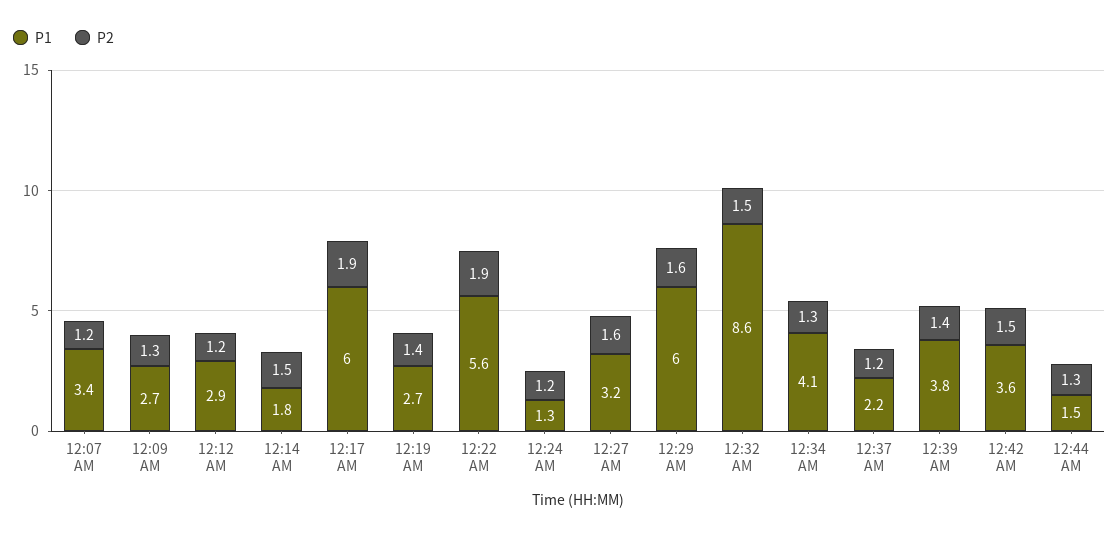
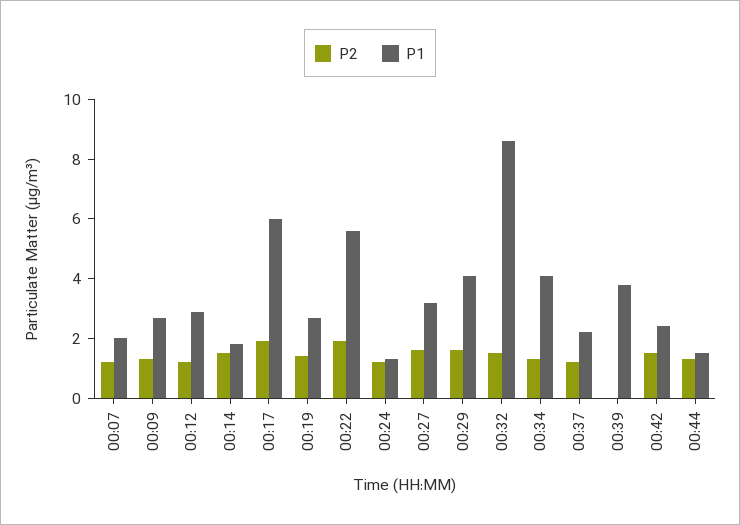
  {
    "P1": {
-     "12:07 AM": 3.4,
+     "12:07 AM": 2,
      "12:09 AM": 2.7,
      "12:12 AM": 2.9,
      "12:14 AM": 1.8,
      "12:17 AM": 6,
      "12:19 AM": 2.7,
      "12:22 AM": 5.6,
      "12:24 AM": 1.3,
      "12:27 AM": 3.2,
-     "12:29 AM": 6,
+     "12:29 AM": 4,
      "12:32 AM": 8.6,
      "12:34 AM": 4.1,
      "12:37 AM": 2.2,
      "12:39 AM": 3.8,
-     "12:42 AM": 3.6,
+     "12:42 AM": 2.5,
      "12:44 AM": 1.5
    },
    "P2": {
      "12:07 AM": 1.2,
      "12:09 AM": 1.3,
      "12:12 AM": 1.2,
      "12:14 AM": 1.5,
      "12:17 AM": 1.9,
      "12:19 AM": 1.4,
      "12:22 AM": 1.9,
      "12:24 AM": 1.2,
      "12:27 AM": 1.6,
      "12:29 AM": 1.6,
      "12:32 AM": 1.5,
      "12:34 AM": 1.3,
      "12:37 AM": 1.2,
-     "12:39 AM": 1.4,
+     "12:39 AM": 0,
      "12:42 AM": 1.5,
      "12:44 AM": 1.3
    }
  }

